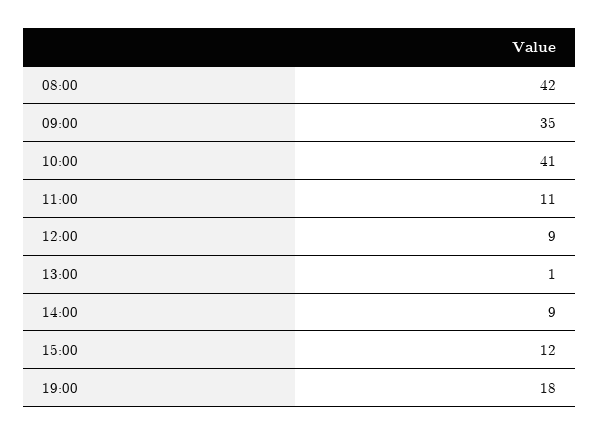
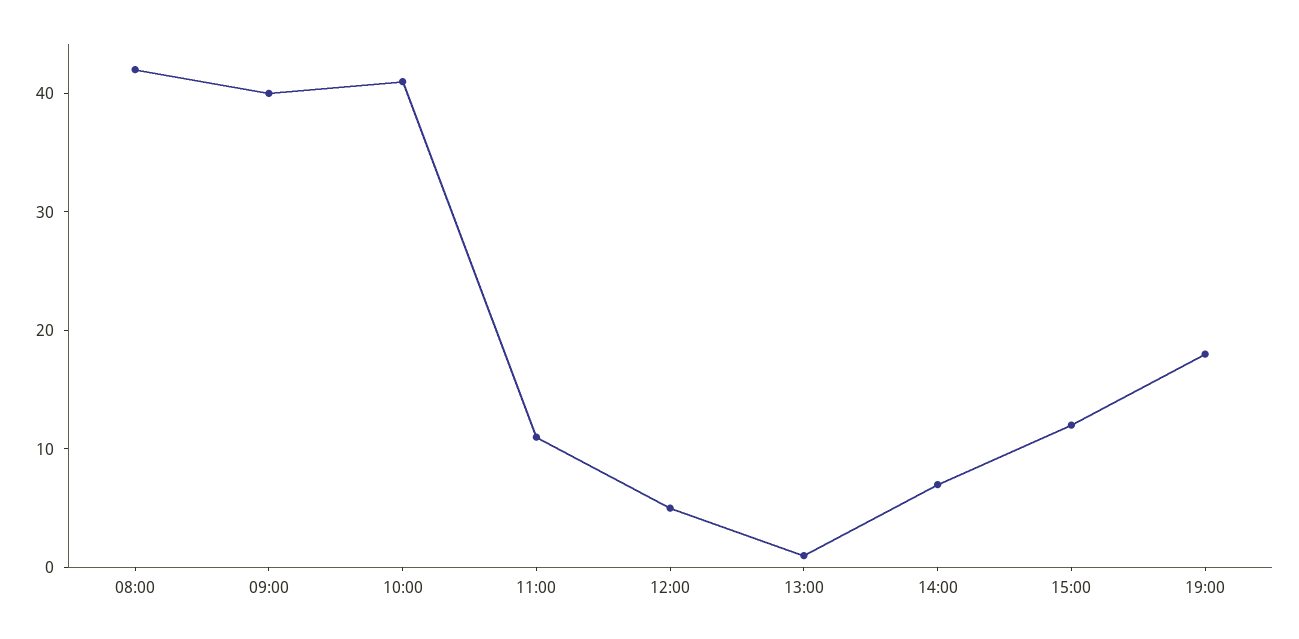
  {
    "08:00": 42,
-   "09:00": 35,
+   "09:00": 40,
    "10:00": 41,
    "11:00": 11,
-   "12:00": 9,
+   "12:00": 5,
    "13:00": 1,
-   "14:00": 9,
+   "14:00": 7,
    "15:00": 12,
    "19:00": 18
  }

